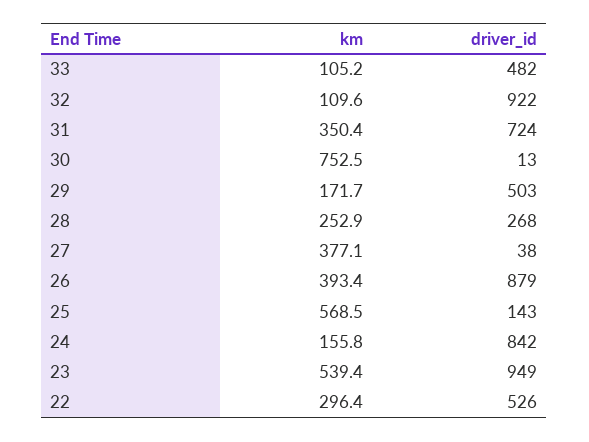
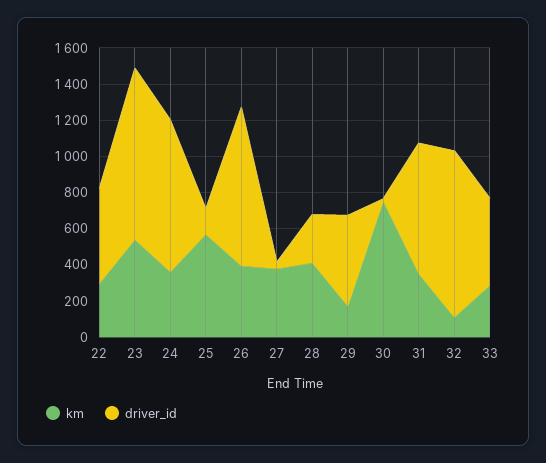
  {
    "km": {
-     "33": 105.2,
+     "33": 300,
      "32": 109.6,
      "31": 350.4,
      "30": 752.5,
      "29": 171.7,
-     "28": 252.9,
+     "28": 400,
      "27": 377.1,
      "26": 393.4,
      "25": 568.5,
-     "24": 155.8,
+     "24": 350,
      "23": 539.4,
      "22": 296.4
    },
    "driver_id": {
      "33": 482,
      "32": 922,
      "31": 724,
      "30": 13,
      "29": 503,
      "28": 268,
      "27": 38,
      "26": 879,
      "25": 143,
      "24": 842,
      "23": 949,
      "22": 526
    }
  }

